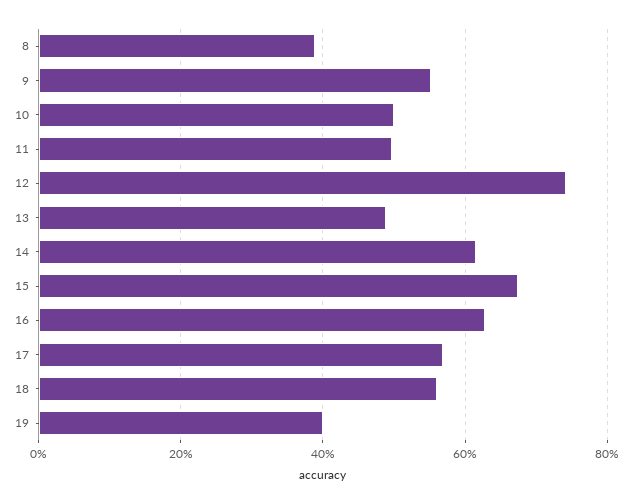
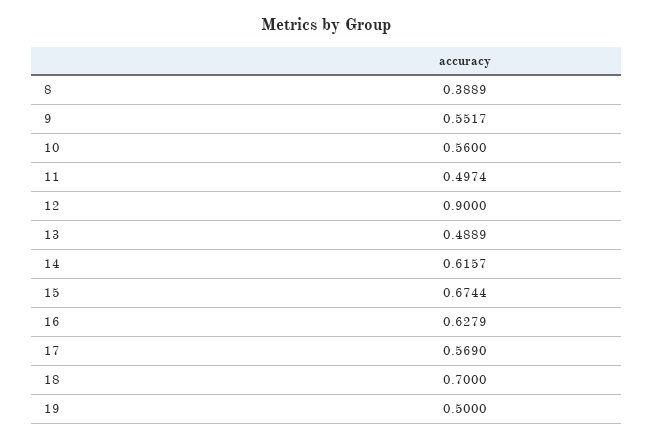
  {
    "8": 0.3889,
    "9": 0.5517,
-   "10": 0.5,
+   "10": 0.56,
    "11": 0.4974,
-   "12": 0.74,
+   "12": 0.9,
    "13": 0.4889,
    "14": 0.6157,
    "15": 0.6744,
    "16": 0.6279,
    "17": 0.569,
-   "18": 0.56,
+   "18": 0.7,
-   "19": 0.4
+   "19": 0.5
  }

